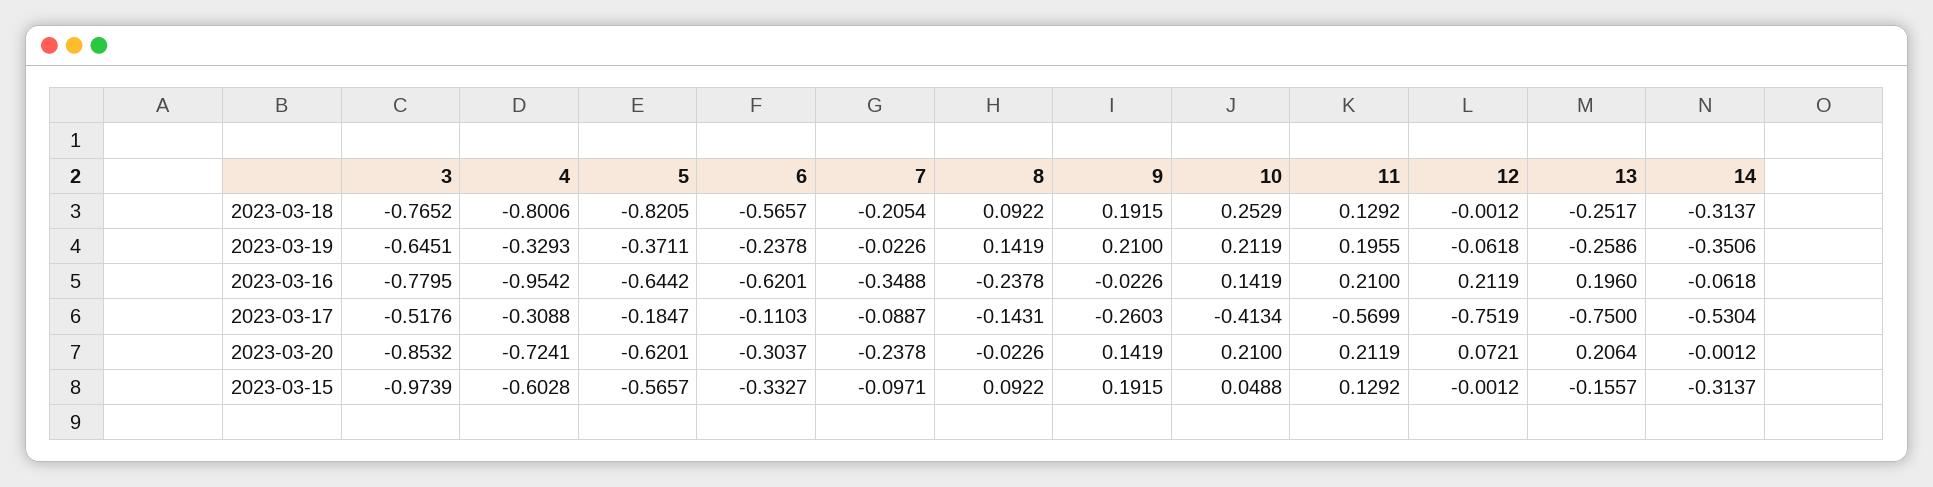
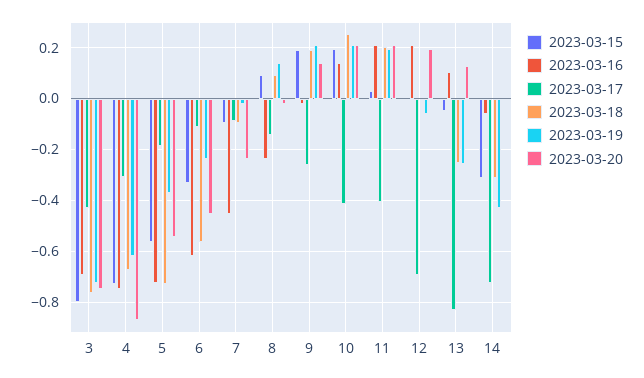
  {
    "2023-03-18": {
      "3": -0.7652,
-     "4": -0.8006,
+     "4": -0.675,
-     "5": -0.8205,
+     "5": -0.725,
      "6": -0.5657,
-     "7": -0.2054,
+     "7": -0.1,
      "8": 0.0922,
      "9": 0.1915,
      "10": 0.2529,
-     "11": 0.1292,
+     "11": 0.2,
      "12": -0.0012,
      "13": -0.2517,
      "14": -0.3137
    },
    "2023-03-19": {
-     "3": -0.6451,
+     "3": -0.725,
-     "4": -0.3293,
+     "4": -0.625,
      "5": -0.3711,
      "6": -0.2378,
      "7": -0.0226,
      "8": 0.1419,
      "9": 0.21,
      "10": 0.2119,
      "11": 0.1955,
      "12": -0.0618,
      "13": -0.2586,
-     "14": -0.3506
+     "14": -0.425
    },
    "2023-03-16": {
-     "3": -0.7795,
+     "3": -0.7,
-     "4": -0.9542,
+     "4": -0.75,
-     "5": -0.6442,
+     "5": -0.725,
      "6": -0.6201,
-     "7": -0.3488,
+     "7": -0.45,
      "8": -0.2378,
      "9": -0.0226,
      "10": 0.1419,
      "11": 0.21,
      "12": 0.2119,
-     "13": 0.196,
+     "13": 0.1,
      "14": -0.0618
    },
    "2023-03-17": {
-     "3": -0.5176,
+     "3": -0.425,
      "4": -0.3088,
      "5": -0.1847,
      "6": -0.1103,
      "7": -0.0887,
      "8": -0.1431,
      "9": -0.2603,
      "10": -0.4134,
-     "11": -0.5699,
+     "11": -0.4,
-     "12": -0.7519,
+     "12": -0.7,
-     "13": -0.75,
+     "13": -0.825,
-     "14": -0.5304
+     "14": -0.725
    },
    "2023-03-20": {
-     "3": -0.8532,
+     "3": -0.75,
-     "4": -0.7241,
+     "4": -0.875,
-     "5": -0.6201,
+     "5": -0.55,
-     "6": -0.3037,
+     "6": -0.45,
      "7": -0.2378,
      "8": -0.0226,
      "9": 0.1419,
      "10": 0.21,
      "11": 0.2119,
-     "12": 0.0721,
+     "12": 0.2,
-     "13": 0.2064,
+     "13": 0.125,
      "14": -0.0012
    },
    "2023-03-15": {
-     "3": -0.9739,
+     "3": -0.8,
-     "4": -0.6028,
+     "4": -0.725,
      "5": -0.5657,
      "6": -0.3327,
      "7": -0.0971,
      "8": 0.0922,
      "9": 0.1915,
-     "10": 0.0488,
+     "10": 0.2,
-     "11": 0.1292,
+     "11": 0.025,
      "12": -0.0012,
-     "13": -0.1557,
+     "13": -0.05,
      "14": -0.3137
    }
  }

